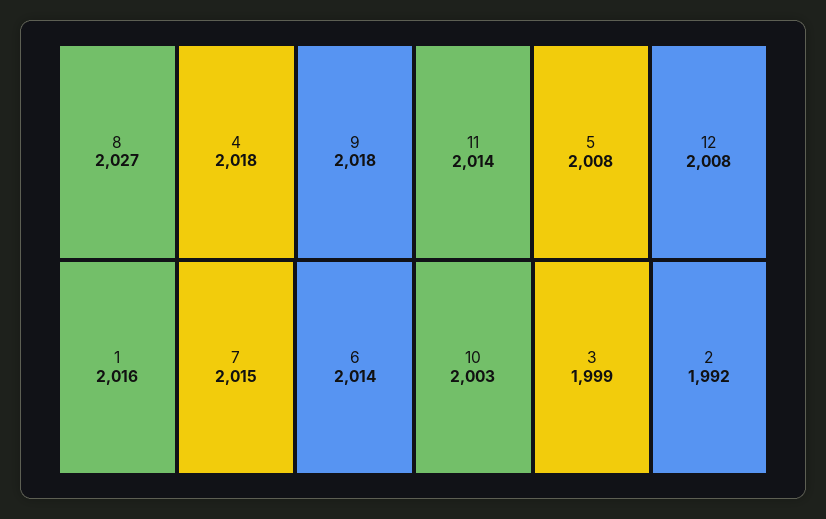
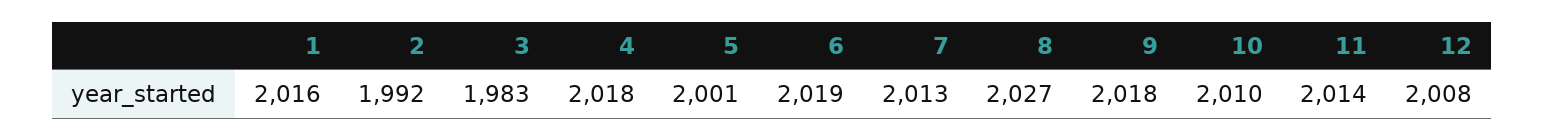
  {
    "8": 2027,
    "4": 2018,
    "9": 2018,
    "1": 2016,
-   "7": 2015,
+   "7": 2013,
-   "6": 2014,
+   "6": 2019,
    "11": 2014,
-   "5": 2008,
+   "5": 2001,
    "12": 2008,
-   "10": 2003,
+   "10": 2010,
-   "3": 1999,
+   "3": 1983,
    "2": 1992
  }

